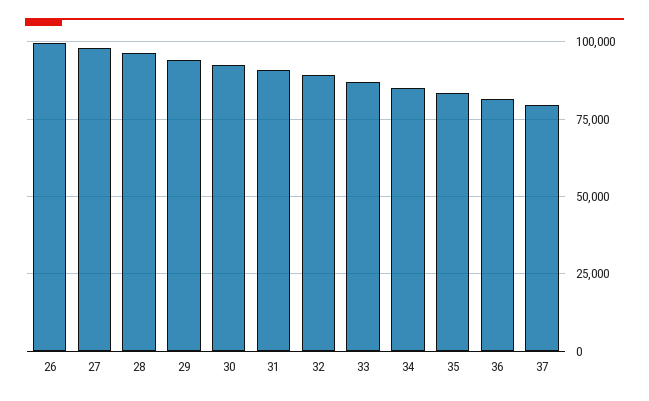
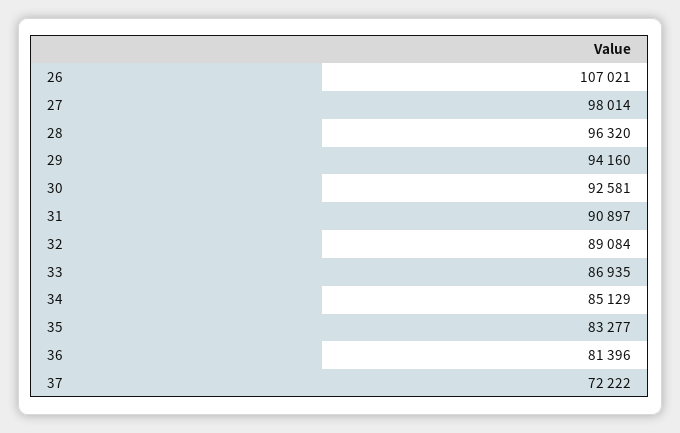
  {
-   "26": 100000,
+   "26": 107021,
    "27": 98014,
    "28": 96320,
    "29": 94160,
    "30": 92581,
    "31": 90897,
    "32": 89084,
    "33": 86935,
    "34": 85129,
    "35": 83277,
    "36": 81396,
-   "37": 80000
+   "37": 72222
  }

